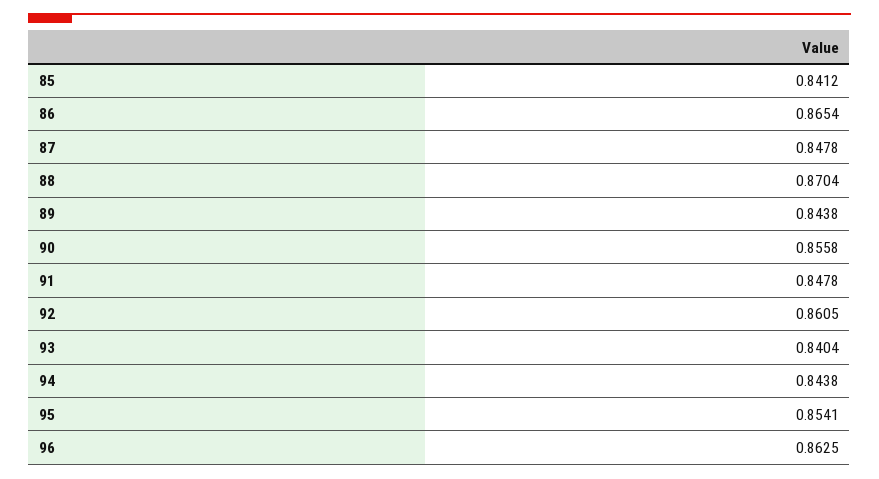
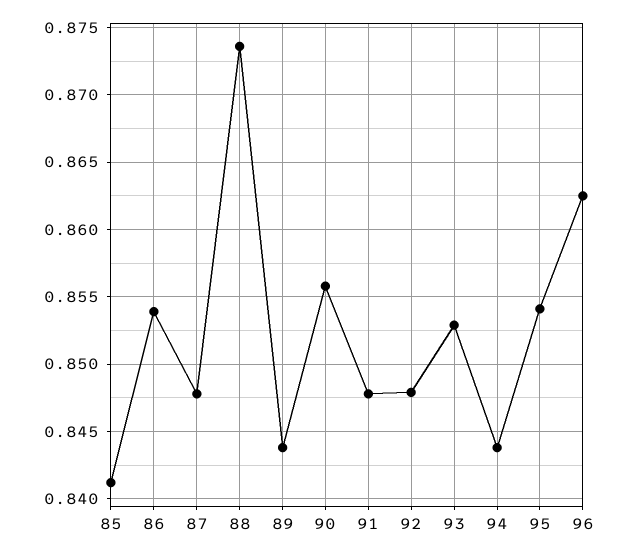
  {
    "85": 0.8412,
-   "86": 0.8654,
+   "86": 0.854,
    "87": 0.8478,
-   "88": 0.8704,
+   "88": 0.8735,
    "89": 0.8438,
    "90": 0.8558,
    "91": 0.8478,
-   "92": 0.8605,
+   "92": 0.848,
-   "93": 0.8404,
+   "93": 0.853,
    "94": 0.8438,
    "95": 0.8541,
    "96": 0.8625
  }

